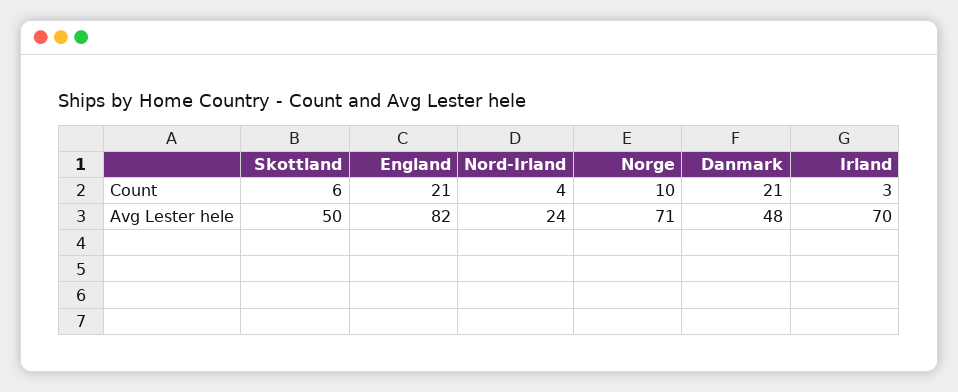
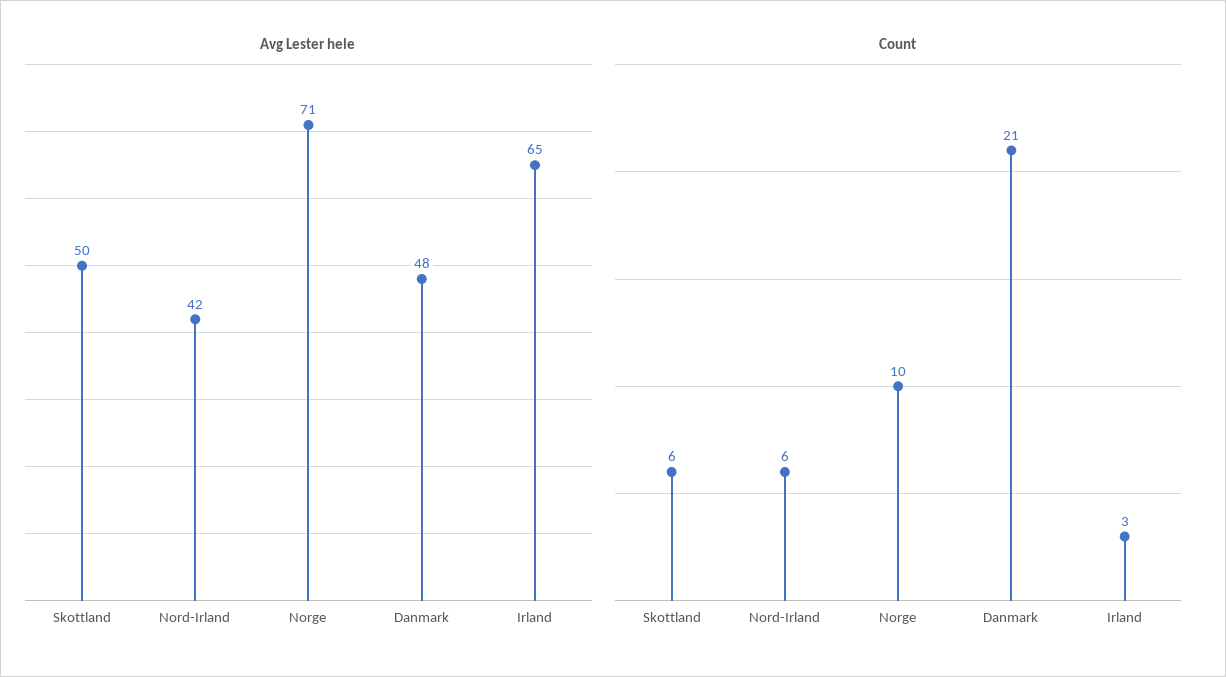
  {
    "Count": {
      "Skottland": 6,
-     "England": 21,
-     "Nord-Irland": 4,
+     "Nord-Irland": 6,
      "Norge": 10,
      "Danmark": 21,
      "Irland": 3
    },
    "Avg Lester hele": {
      "Skottland": 50,
-     "England": 82,
-     "Nord-Irland": 24,
+     "Nord-Irland": 42,
      "Norge": 71,
      "Danmark": 48,
-     "Irland": 70
+     "Irland": 65
    }
  }

